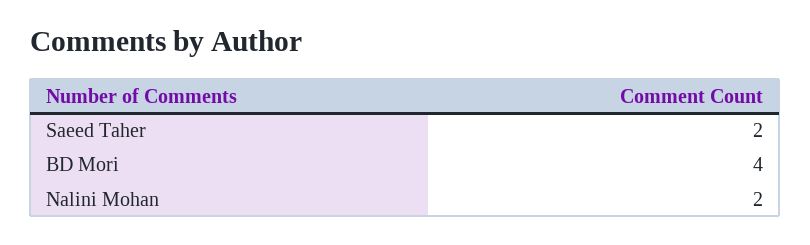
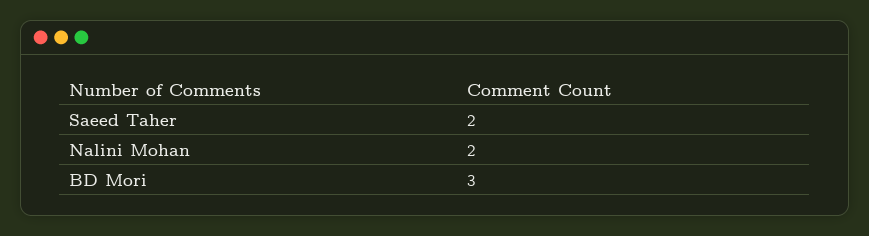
  {
    "Saeed Taher": 2,
-   "BD Mori": 4,
+   "BD Mori": 3,
    "Nalini Mohan": 2
  }

